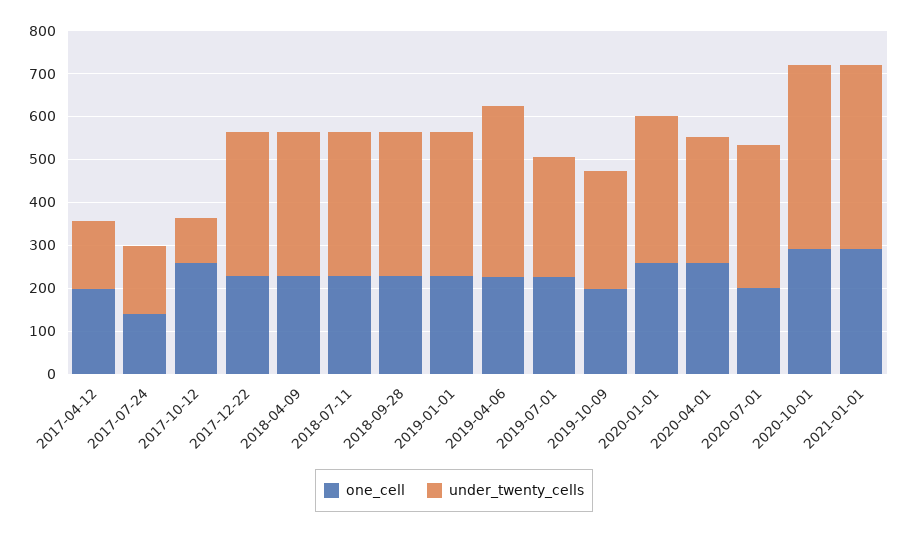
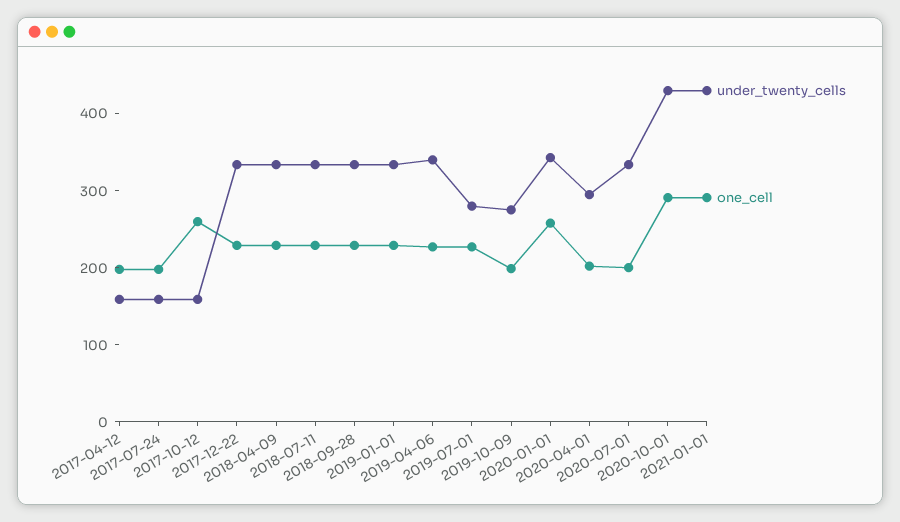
  {
    "one_cell": {
      "2017-04-12": 200,
-     "2017-07-24": 140,
+     "2017-07-24": 200,
      "2017-10-12": 260,
      "2017-12-22": 220,
      "2018-04-09": 220,
      "2018-07-11": 220,
      "2018-09-28": 220,
      "2019-01-01": 220,
      "2019-04-06": 220,
      "2019-07-01": 220,
      "2019-10-09": 200,
      "2020-01-01": 260,
-     "2020-04-01": 260,
+     "2020-04-01": 200,
      "2020-07-01": 200,
      "2020-10-01": 300,
      "2021-01-01": 300
    },
    "under_twenty_cells": {
      "2017-04-12": 160,
      "2017-07-24": 160,
-     "2017-10-12": 100,
+     "2017-10-12": 160,
      "2017-12-22": 340,
      "2018-04-09": 340,
      "2018-07-11": 340,
      "2018-09-28": 340,
      "2019-01-01": 340,
-     "2019-04-06": 400,
+     "2019-04-06": 340,
      "2019-07-01": 280,
      "2019-10-09": 280,
      "2020-01-01": 340,
      "2020-04-01": 300,
      "2020-07-01": 340,
      "2020-10-01": 440,
      "2021-01-01": 440
    }
  }

